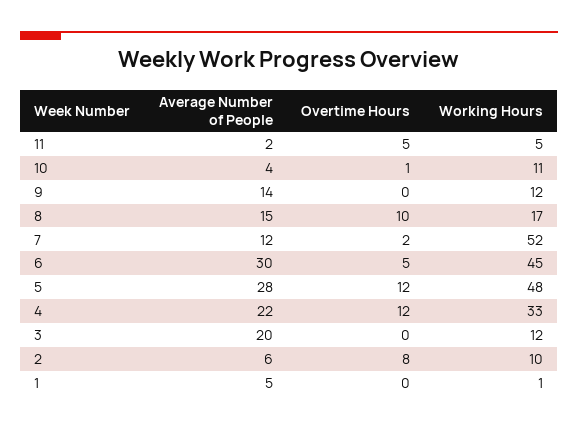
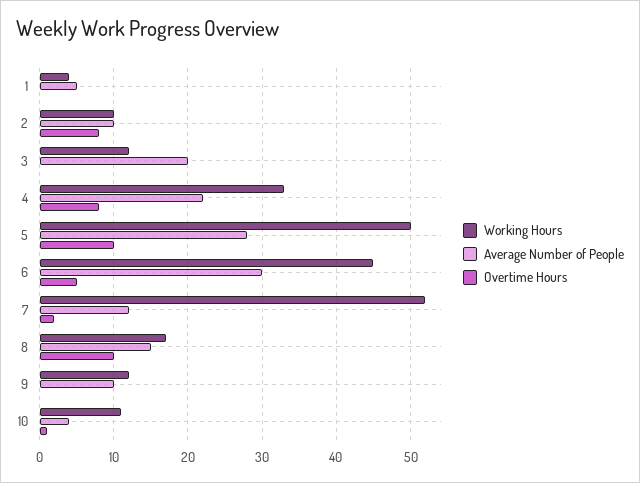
  {
    "Average Number of People": {
-     "11": 2,
      "10": 4,
-     "9": 14,
+     "9": 10,
      "8": 15,
      "7": 12,
      "6": 30,
      "5": 28,
      "4": 22,
      "3": 20,
-     "2": 6,
+     "2": 10,
      "1": 5
    },
    "Overtime Hours": {
-     "11": 5,
      "10": 1,
      "9": 0,
      "8": 10,
      "7": 2,
      "6": 5,
-     "5": 12,
+     "5": 10,
-     "4": 12,
+     "4": 8,
      "3": 0,
      "2": 8,
      "1": 0
    },
    "Working Hours": {
-     "11": 5,
      "10": 11,
      "9": 12,
      "8": 17,
      "7": 52,
      "6": 45,
-     "5": 48,
+     "5": 50,
      "4": 33,
      "3": 12,
      "2": 10,
-     "1": 1
+     "1": 4
    }
  }

